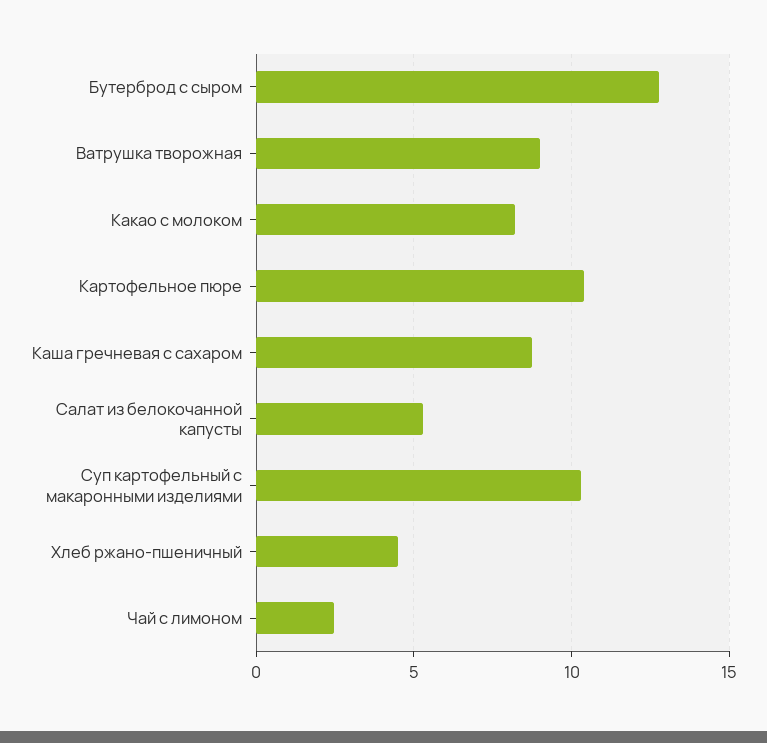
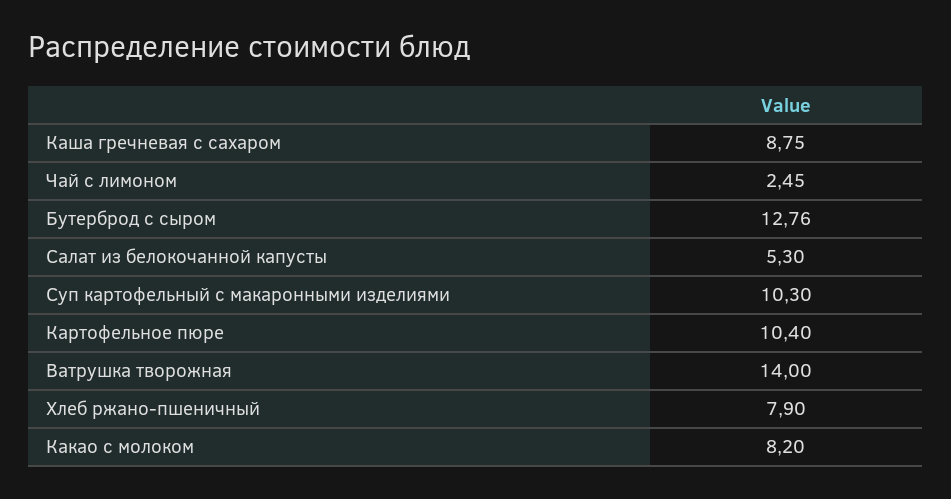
  {
    "Бутерброд с сыром": 12.76,
-   "Ватрушка творожная": 9,
+   "Ватрушка творожная": 14,
    "Какао с молоком": 8.2,
    "Картофельное пюре": 10.4,
    "Каша гречневая с сахаром": 8.75,
    "Салат из белокочанной капусты": 5.3,
    "Суп картофельный с макаронными изделиями": 10.3,
-   "Хлеб ржано-пшеничный": 4.5,
+   "Хлеб ржано-пшеничный": 7.9,
    "Чай с лимоном": 2.45
  }

